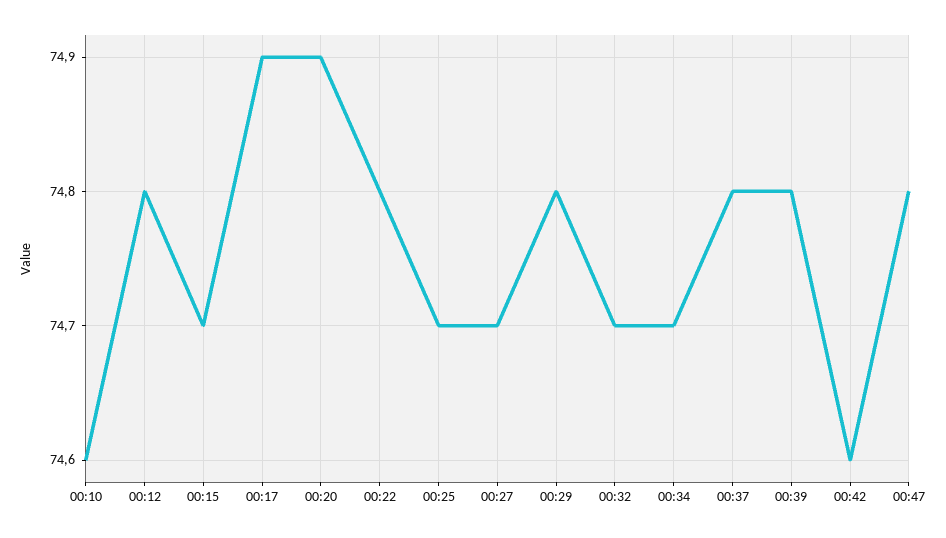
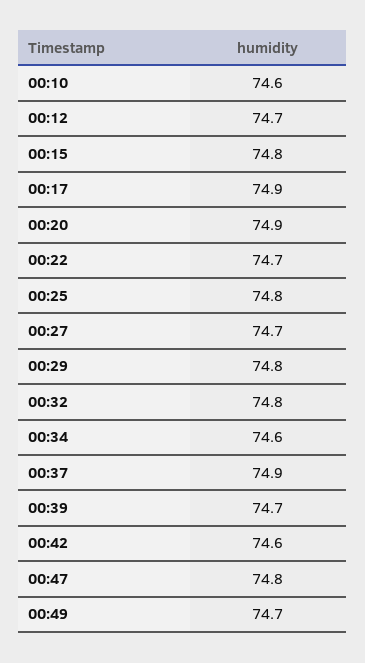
  {
    "00:10": 74.6,
-   "00:12": 74.8,
+   "00:12": 74.7,
-   "00:15": 74.7,
+   "00:15": 74.8,
    "00:17": 74.9,
    "00:20": 74.9,
-   "00:22": 74.8,
+   "00:22": 74.7,
-   "00:25": 74.7,
+   "00:25": 74.8,
    "00:27": 74.7,
    "00:29": 74.8,
-   "00:32": 74.7,
+   "00:32": 74.8,
-   "00:34": 74.7,
+   "00:34": 74.6,
-   "00:37": 74.8,
+   "00:37": 74.9,
-   "00:39": 74.8,
+   "00:39": 74.7,
    "00:42": 74.6,
-   "00:47": 74.8
+   "00:47": 74.8,
+   "00:49": 74.7
  }

